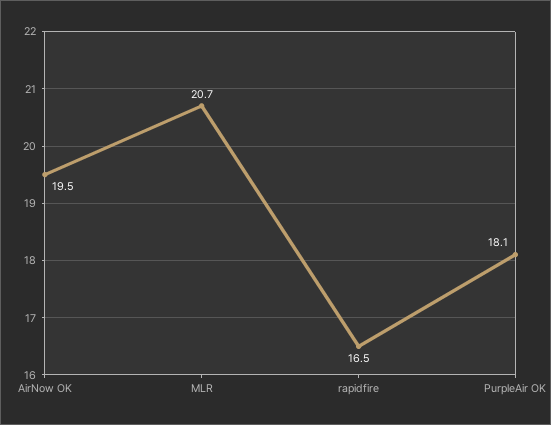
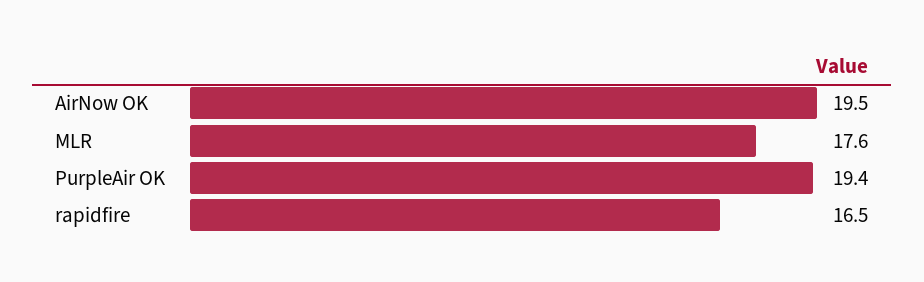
  {
    "AirNow OK": 19.5,
-   "MLR": 20.7,
+   "MLR": 17.6,
    "rapidfire": 16.5,
-   "PurpleAir OK": 18.1
+   "PurpleAir OK": 19.4
  }

